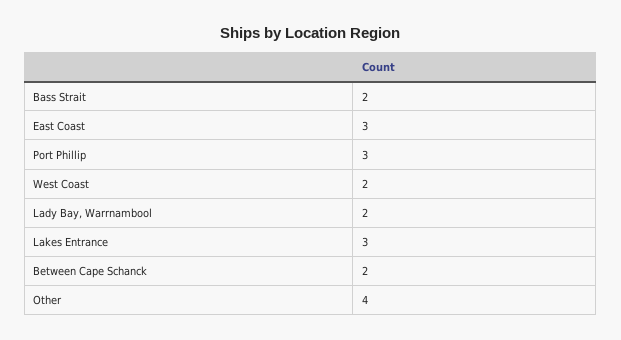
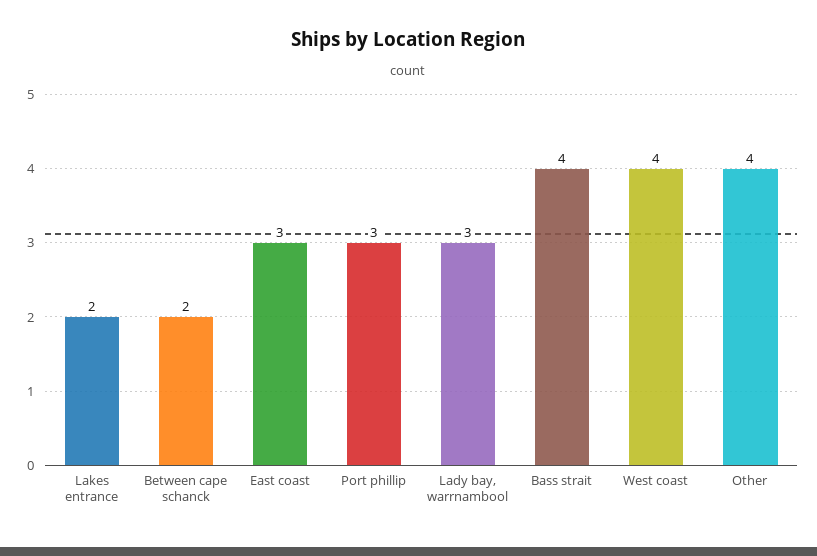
  {
-   "Bass Strait": 2,
+   "Bass Strait": 4,
    "East Coast": 3,
    "Port Phillip": 3,
-   "West Coast": 2,
+   "West Coast": 4,
-   "Lady Bay, Warrnambool": 2,
+   "Lady Bay, Warrnambool": 3,
-   "Lakes Entrance": 3,
+   "Lakes Entrance": 2,
    "Between Cape Schanck": 2,
    "Other": 4
  }

